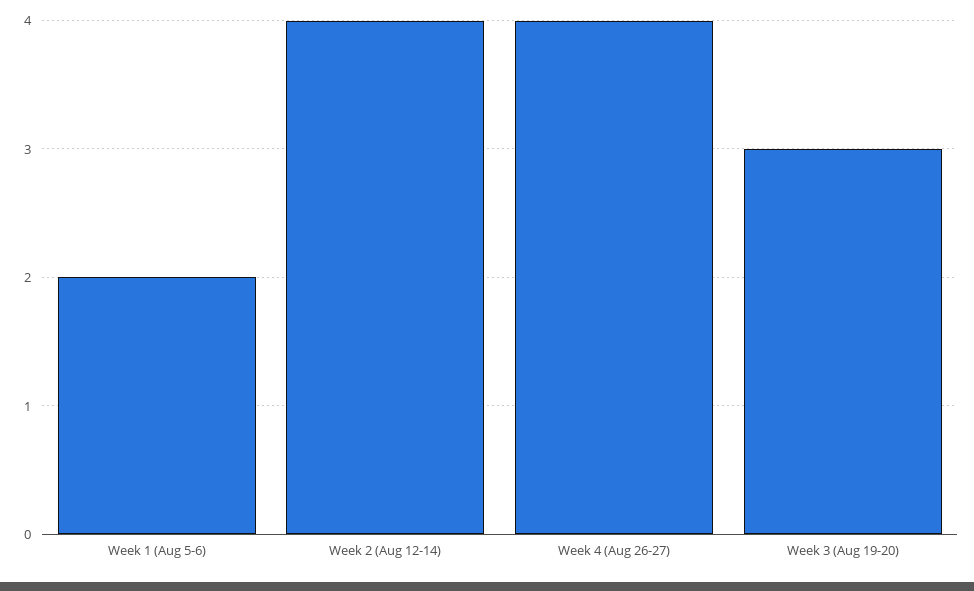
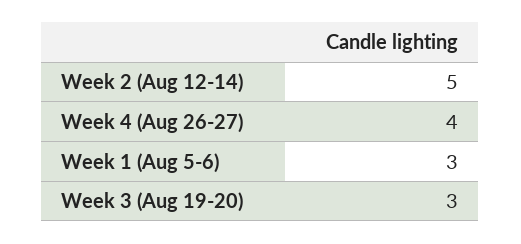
  {
-   "Week 1 (Aug 5-6)": 2,
+   "Week 1 (Aug 5-6)": 3,
-   "Week 2 (Aug 12-14)": 4,
+   "Week 2 (Aug 12-14)": 5,
    "Week 4 (Aug 26-27)": 4,
    "Week 3 (Aug 19-20)": 3
  }

